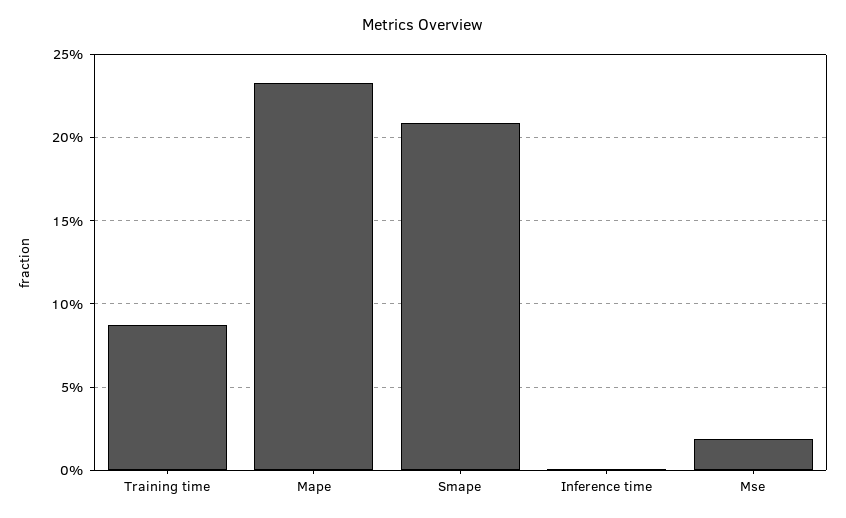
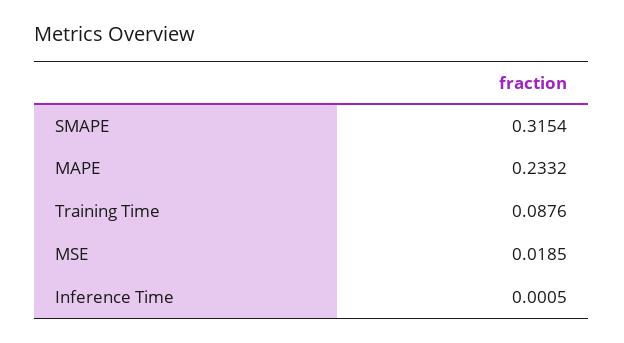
  {
    "Training time": 0.0876,
    "Mape": 0.2332,
-   "Smape": 0.21,
+   "Smape": 0.3154,
    "Inference time": 0.0005,
    "Mse": 0.0185
  }

